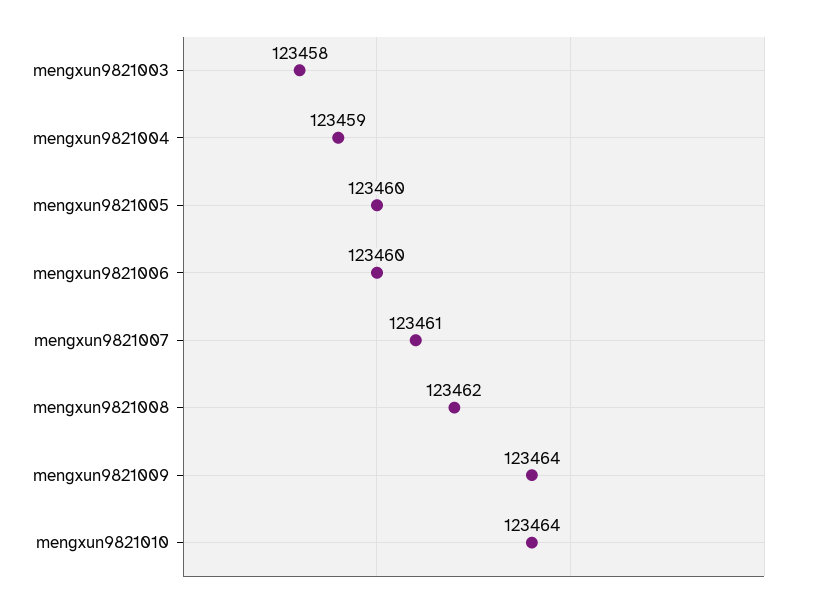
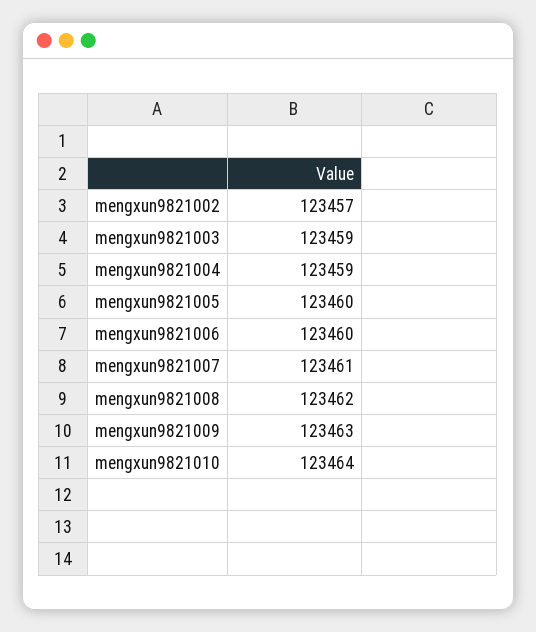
  {
-   "mengxun9821003": 123458,
+   "mengxun9821003": 123459,
    "mengxun9821004": 123459,
    "mengxun9821005": 123460,
    "mengxun9821006": 123460,
    "mengxun9821007": 123461,
    "mengxun9821008": 123462,
-   "mengxun9821009": 123464,
+   "mengxun9821009": 123463,
-   "mengxun9821010": 123464
+   "mengxun9821010": 123464,
+   "mengxun9821002": 123457
  }

